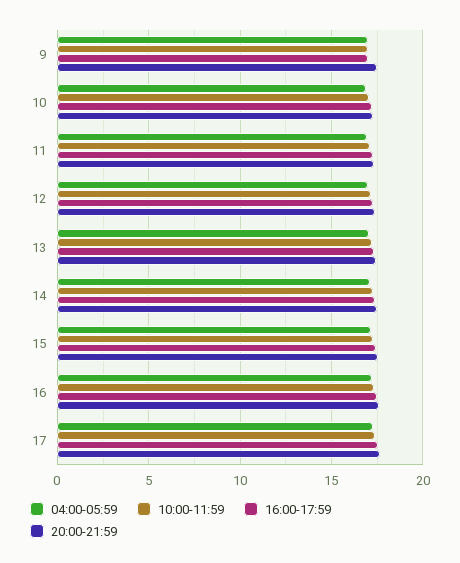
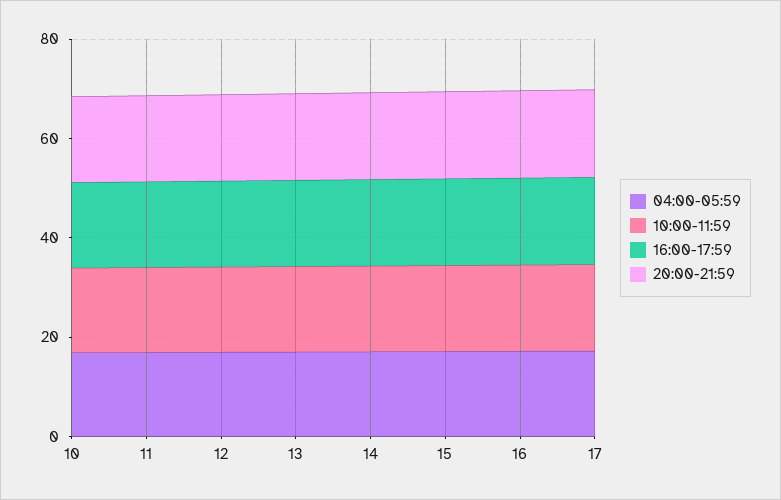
  {
    "04:00-05:59": {
-     "9": 17,
      "10": 17,
      "11": 17,
      "12": 17,
      "13": 17,
      "14": 17,
      "15": 17,
      "16": 17,
      "17": 17.5
    },
    "10:00-11:59": {
-     "9": 17,
      "10": 17,
      "11": 17,
      "12": 17,
      "13": 17,
      "14": 17.5,
      "15": 17.5,
      "16": 17.5,
      "17": 17.5
    },
    "16:00-17:59": {
-     "9": 17,
      "10": 17,
      "11": 17.5,
      "12": 17.5,
      "13": 17.5,
      "14": 17.5,
      "15": 17.5,
      "16": 17.5,
      "17": 17.5
    },
    "20:00-21:59": {
-     "9": 17.5,
      "10": 17.5,
      "11": 17.5,
      "12": 17.5,
      "13": 17.5,
      "14": 17.5,
      "15": 17.5,
      "16": 17.5,
      "17": 17.5
    }
  }

